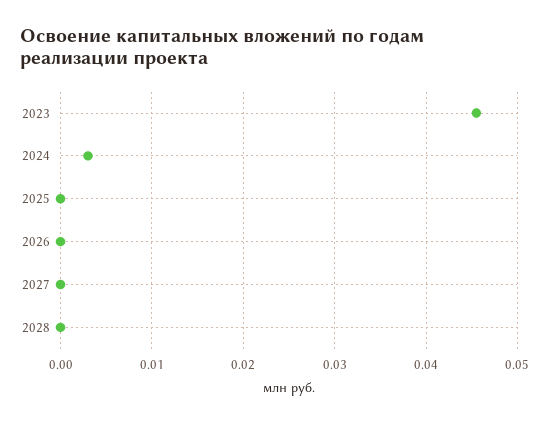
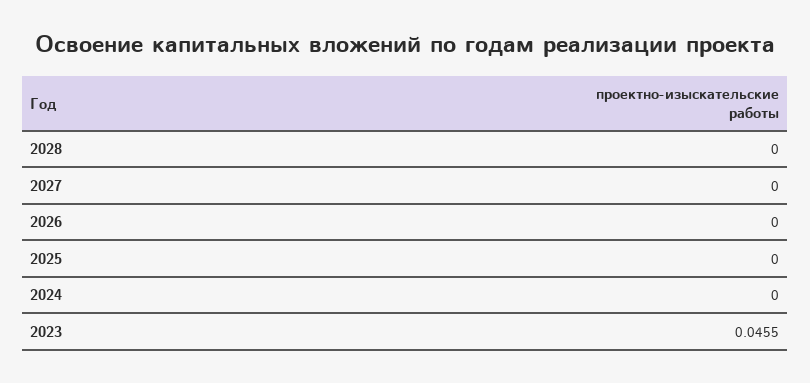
  {
    "2023": 0.0455,
-   "2024": 0.003,
+   "2024": 0,
    "2025": 0,
    "2026": 0,
    "2027": 0,
    "2028": 0
  }

